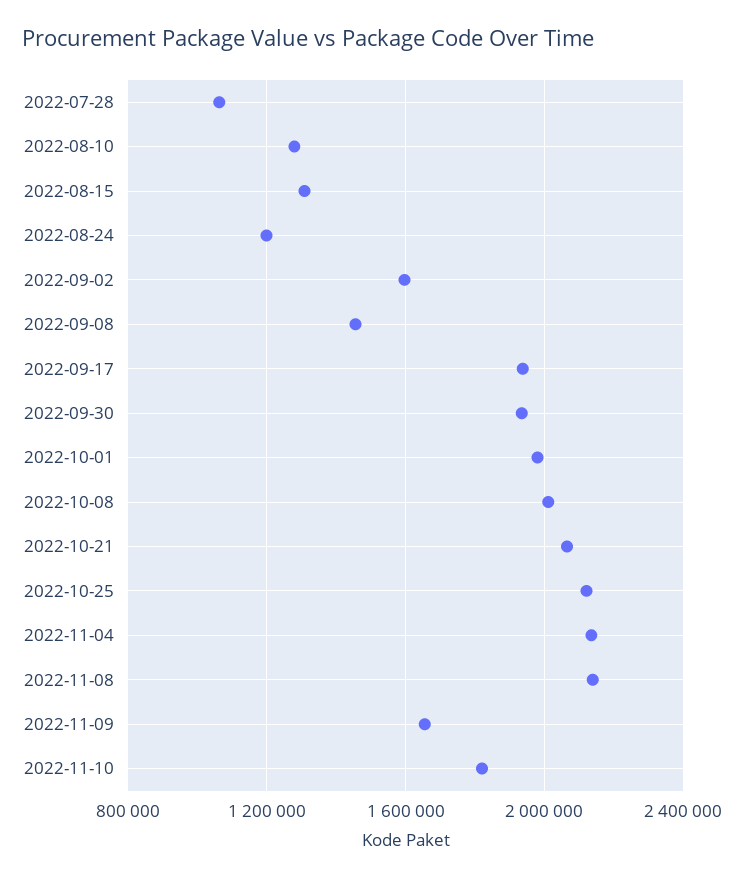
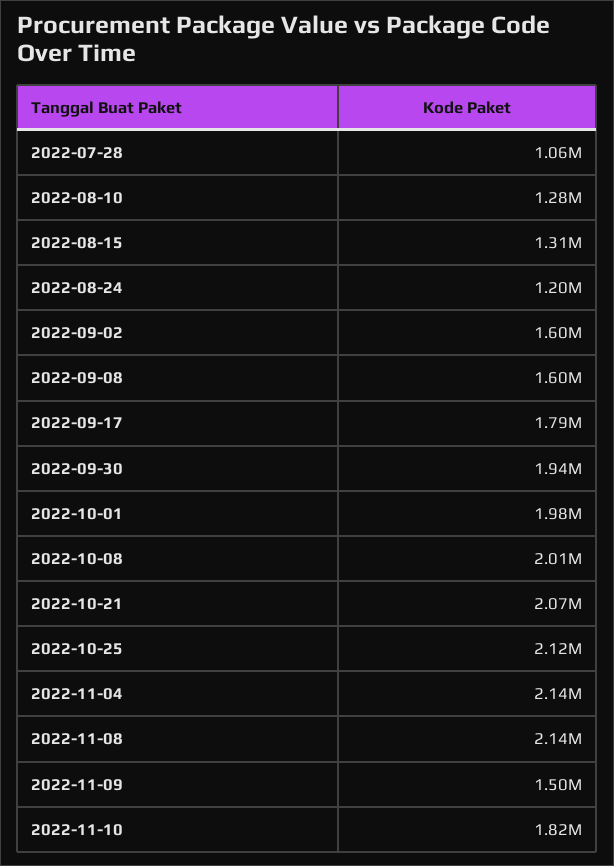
  {
    "2022-07-28": 1060000,
    "2022-08-10": 1280000,
    "2022-08-15": 1310000,
    "2022-08-24": 1200000,
    "2022-09-02": 1600000,
-   "2022-09-08": 1450000,
+   "2022-09-08": 1600000,
-   "2022-09-17": 1950000,
+   "2022-09-17": 1790000,
    "2022-09-30": 1940000,
    "2022-10-01": 1980000,
    "2022-10-08": 2010000,
    "2022-10-21": 2070000,
    "2022-10-25": 2120000,
    "2022-11-04": 2140000,
    "2022-11-08": 2140000,
-   "2022-11-09": 1650000,
+   "2022-11-09": 1500000,
    "2022-11-10": 1820000
  }

